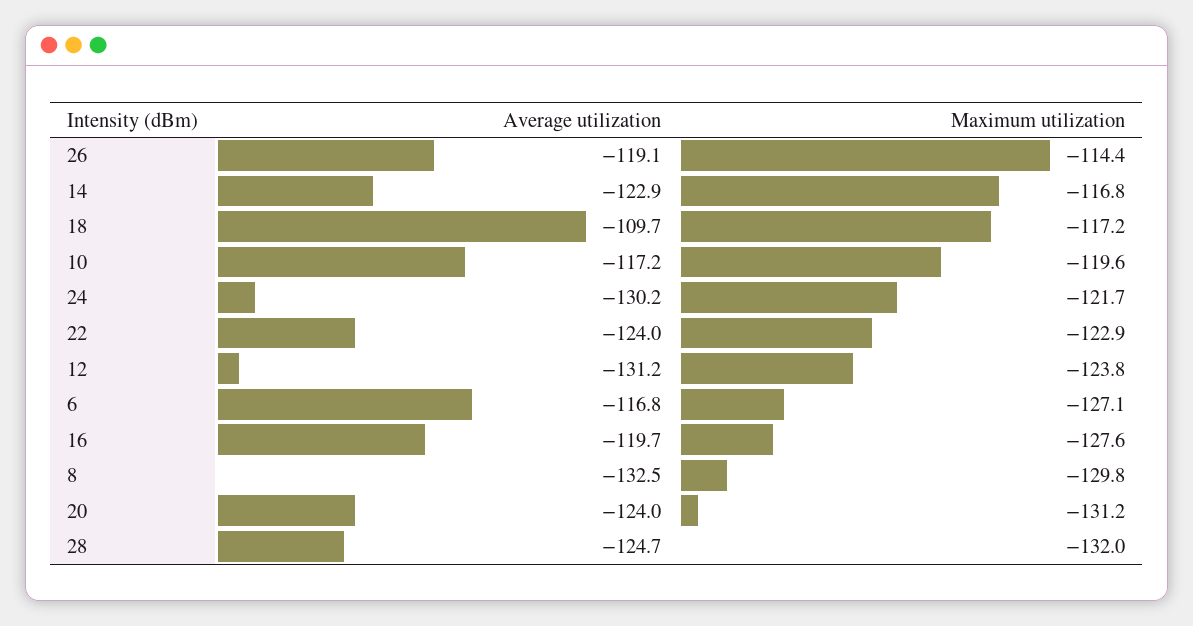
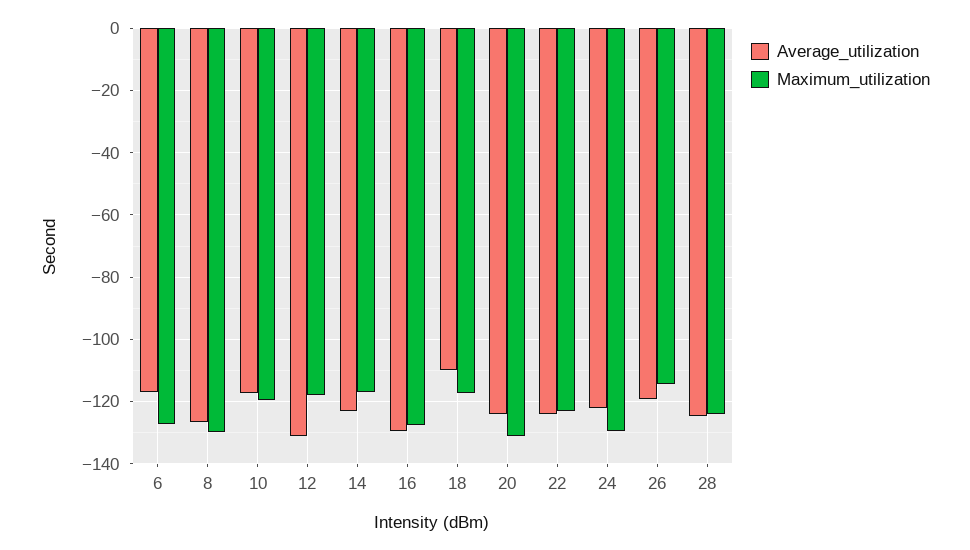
  {
    "Average utilization": {
      "26": -119.1,
      "14": -122.9,
      "18": -109.7,
      "10": -117.2,
-     "24": -130.2,
+     "24": -122,
      "22": -124,
      "12": -131.2,
      "6": -116.8,
-     "16": -119.7,
+     "16": -130,
-     "8": -132.5,
+     "8": -126,
      "20": -124,
      "28": -124.7
    },
    "Maximum utilization": {
      "26": -114.4,
      "14": -116.8,
      "18": -117.2,
      "10": -119.6,
-     "24": -121.7,
+     "24": -130,
      "22": -122.9,
-     "12": -123.8,
+     "12": -118,
      "6": -127.1,
      "16": -127.6,
      "8": -129.8,
      "20": -131.2,
-     "28": -132
+     "28": -124
    }
  }

